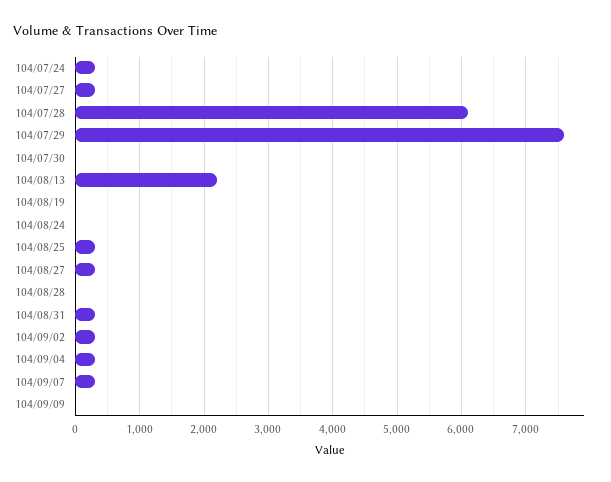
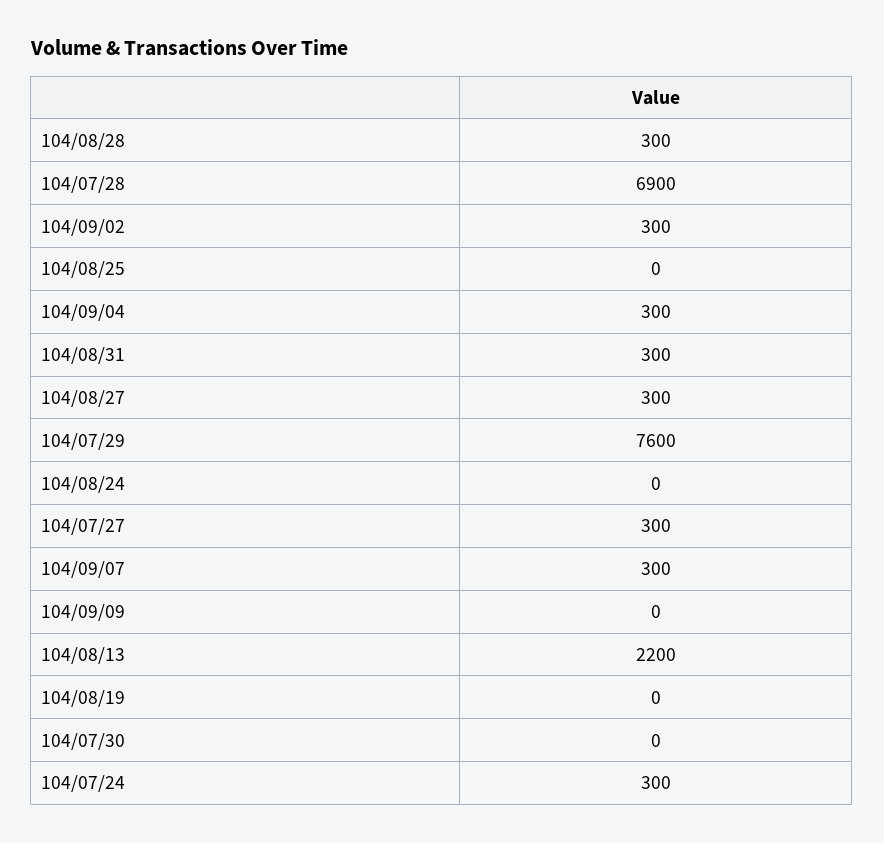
  {
    "104/07/24": 300,
    "104/07/27": 300,
-   "104/07/28": 6100,
+   "104/07/28": 6900,
    "104/07/29": 7600,
    "104/07/30": 0,
    "104/08/13": 2200,
    "104/08/19": 0,
    "104/08/24": 0,
-   "104/08/25": 300,
+   "104/08/25": 0,
    "104/08/27": 300,
-   "104/08/28": 0,
+   "104/08/28": 300,
    "104/08/31": 300,
    "104/09/02": 300,
    "104/09/04": 300,
    "104/09/07": 300,
    "104/09/09": 0
  }

